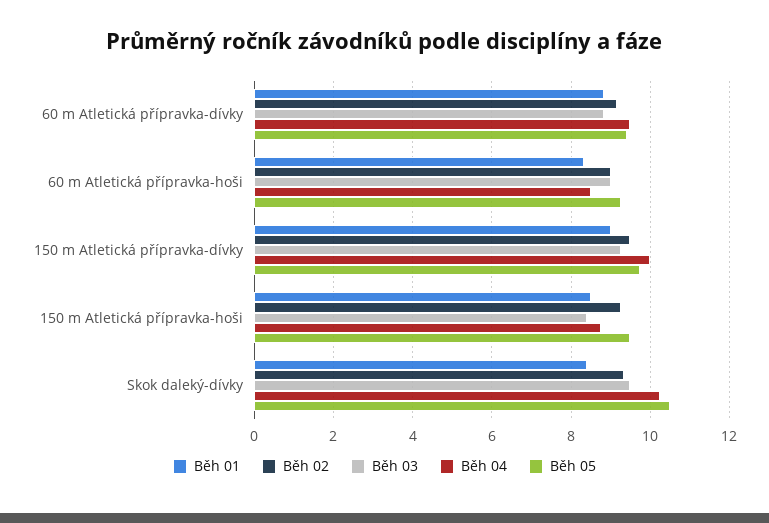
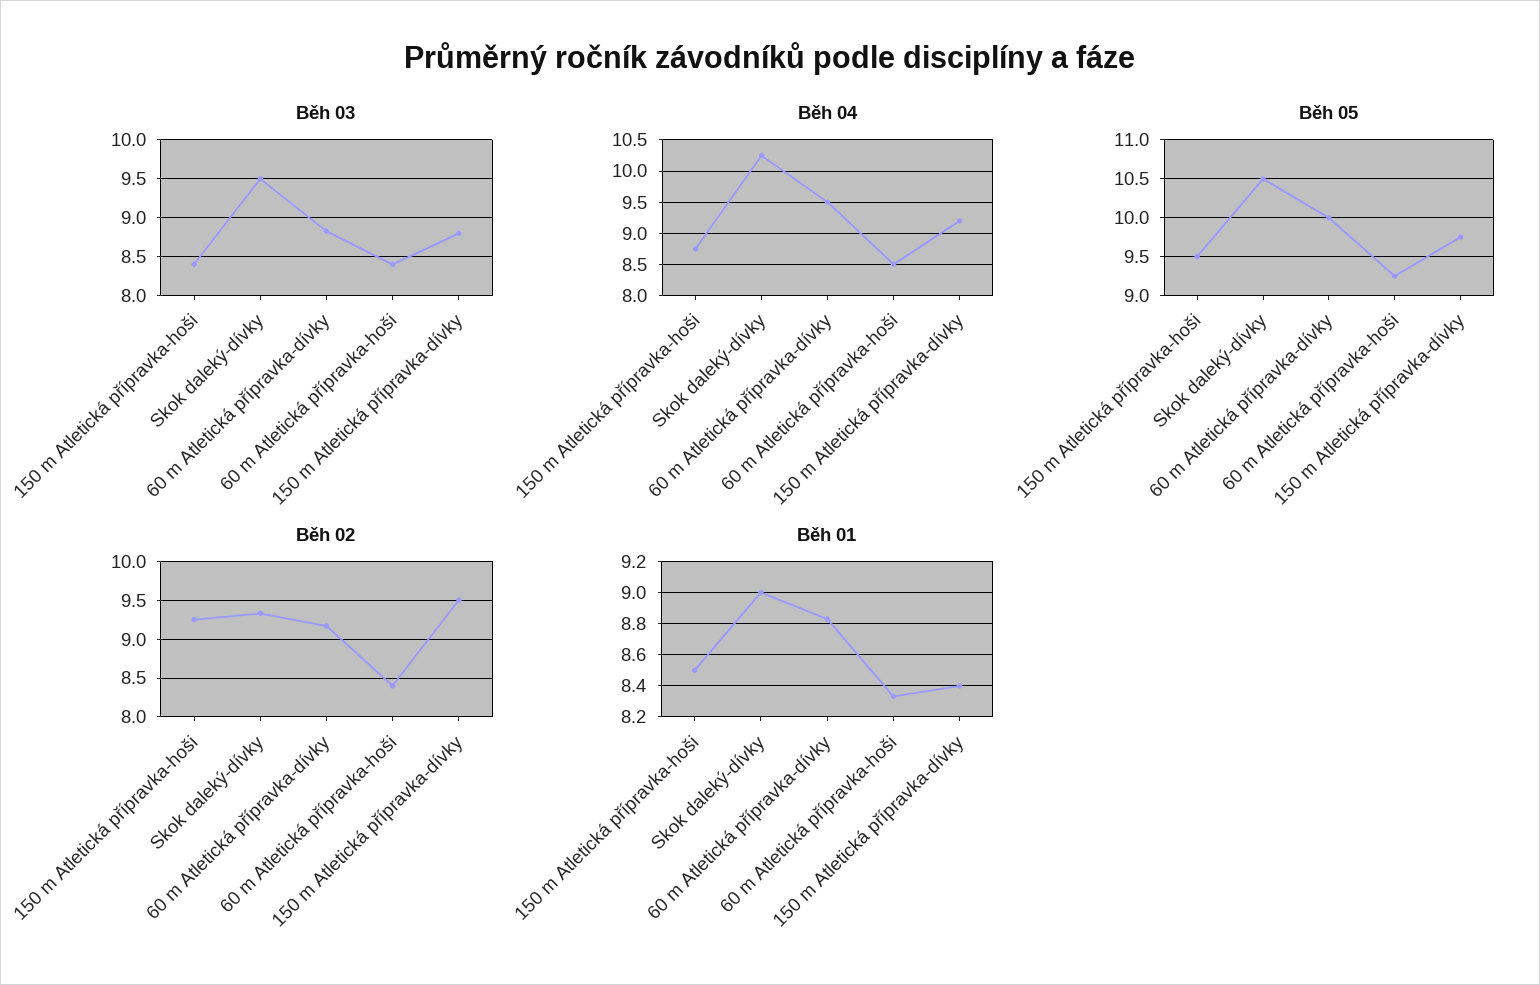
  {
    "Běh 01": {
      "60 m Atletická přípravka-dívky": 8.85,
      "60 m Atletická přípravka-hoši": 8.35,
-     "150 m Atletická přípravka-dívky": 9,
+     "150 m Atletická přípravka-dívky": 8.4,
      "150 m Atletická přípravka-hoši": 8.5,
-     "Skok daleký-dívky": 8.4
+     "Skok daleký-dívky": 9
    },
    "Běh 02": {
      "60 m Atletická přípravka-dívky": 9.2,
-     "60 m Atletická přípravka-hoši": 9,
+     "60 m Atletická přípravka-hoši": 8.4,
      "150 m Atletická přípravka-dívky": 9.5,
      "150 m Atletická přípravka-hoši": 9.3,
      "Skok daleký-dívky": 9.3
    },
    "Běh 03": {
      "60 m Atletická přípravka-dívky": 8.8,
-     "60 m Atletická přípravka-hoši": 9,
+     "60 m Atletická přípravka-hoši": 8.4,
-     "150 m Atletická přípravka-dívky": 9.2,
+     "150 m Atletická přípravka-dívky": 8.8,
      "150 m Atletická přípravka-hoši": 8.4,
      "Skok daleký-dívky": 9.5
    },
    "Běh 04": {
      "60 m Atletická přípravka-dívky": 9.5,
      "60 m Atletická přípravka-hoši": 8.5,
-     "150 m Atletická přípravka-dívky": 10,
+     "150 m Atletická přípravka-dívky": 9.2,
      "150 m Atletická přípravka-hoši": 8.8,
      "Skok daleký-dívky": 10.3
    },
    "Běh 05": {
-     "60 m Atletická přípravka-dívky": 9.4,
+     "60 m Atletická přípravka-dívky": 10,
      "60 m Atletická přípravka-hoši": 9.3,
      "150 m Atletická přípravka-dívky": 9.8,
      "150 m Atletická přípravka-hoši": 9.5,
      "Skok daleký-dívky": 10.5
    }
  }

